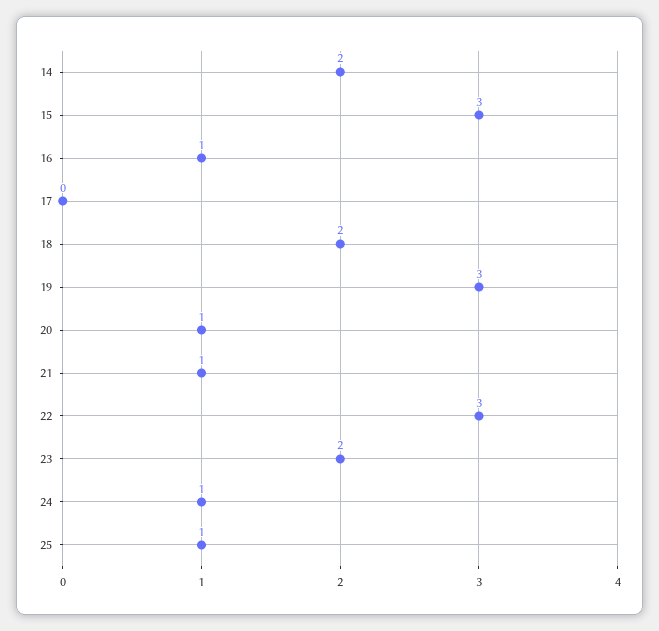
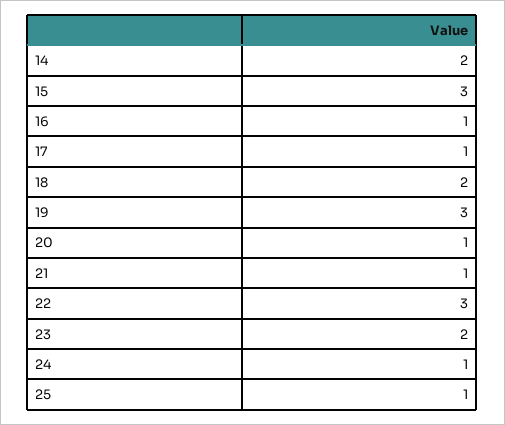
  {
    "14": 2,
    "15": 3,
    "16": 1,
-   "17": 0,
+   "17": 1,
    "18": 2,
    "19": 3,
    "20": 1,
    "21": 1,
    "22": 3,
    "23": 2,
    "24": 1,
    "25": 1
  }

